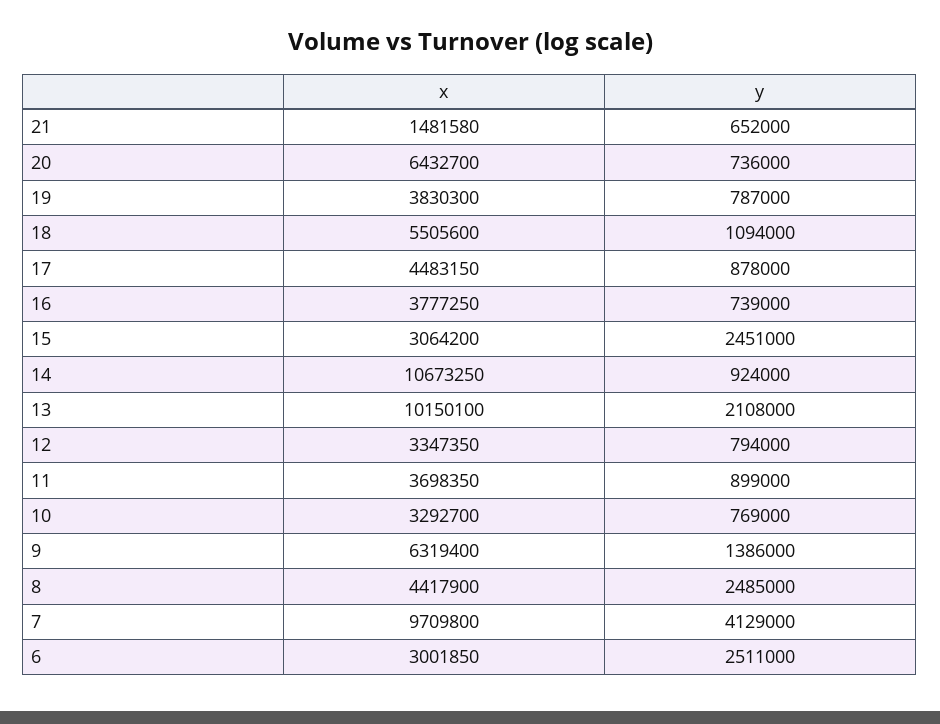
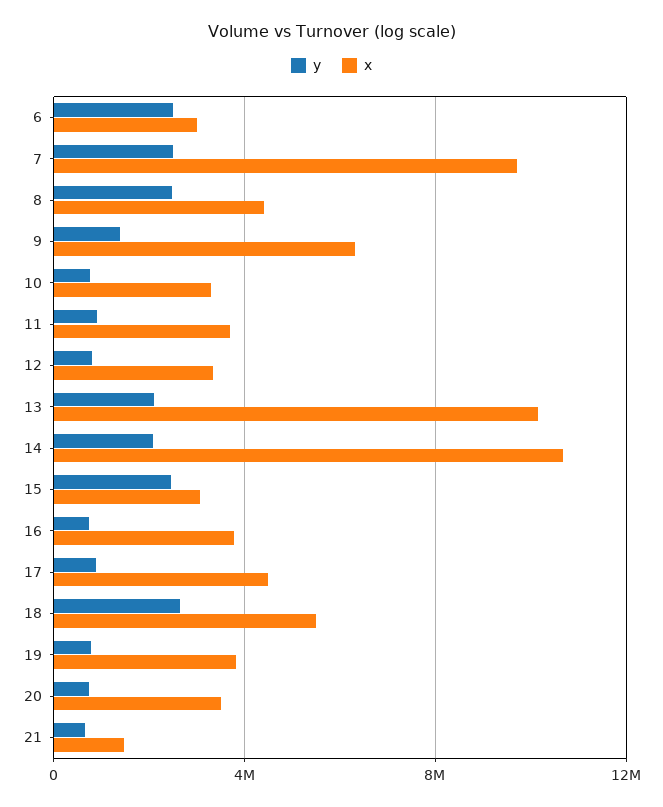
  {
    "x": {
      "21": 1481580,
-     "20": 6432700,
+     "20": 3500000,
      "19": 3830300,
      "18": 5505600,
      "17": 4483150,
      "16": 3777250,
      "15": 3064200,
      "14": 10673250,
      "13": 10150100,
      "12": 3347350,
      "11": 3698350,
      "10": 3292700,
      "9": 6319400,
      "8": 4417900,
      "7": 9709800,
      "6": 3001850
    },
    "y": {
      "21": 652000,
      "20": 736000,
      "19": 787000,
-     "18": 1094000,
+     "18": 2500000,
      "17": 878000,
      "16": 739000,
      "15": 2451000,
-     "14": 924000,
+     "14": 2000000,
      "13": 2108000,
      "12": 794000,
      "11": 899000,
      "10": 769000,
      "9": 1386000,
      "8": 2485000,
-     "7": 4129000,
+     "7": 2500000,
      "6": 2511000
    }
  }

